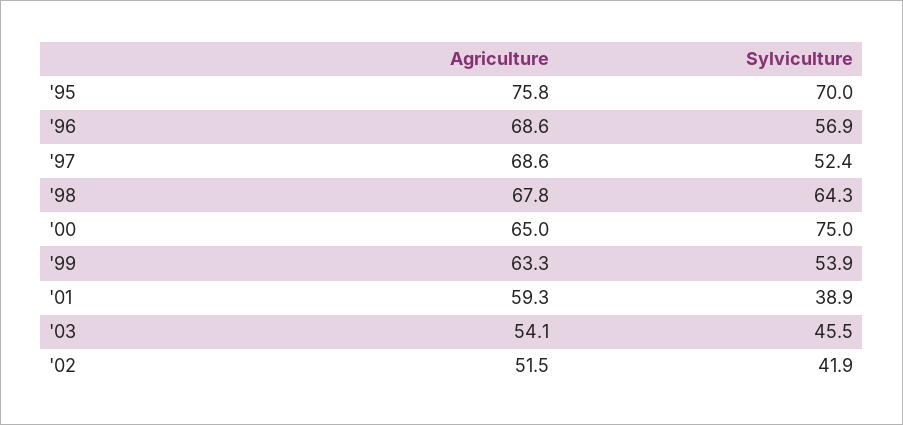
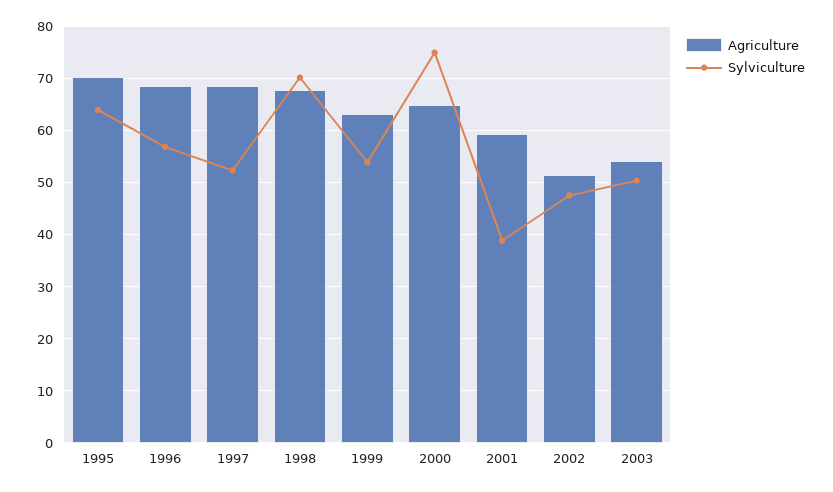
  {
    "Agriculture": {
-     "'95": 75.8,
+     "'95": 70,
      "'96": 68.6,
      "'97": 68.6,
      "'98": 67.8,
      "'00": 65,
      "'99": 63.3,
      "'01": 59.3,
      "'03": 54.1,
      "'02": 51.5
    },
    "Sylviculture": {
-     "'95": 70,
+     "'95": 64,
      "'96": 56.9,
      "'97": 52.4,
-     "'98": 64.3,
+     "'98": 70,
      "'00": 75,
      "'99": 53.9,
      "'01": 38.9,
-     "'03": 45.5,
+     "'03": 50,
-     "'02": 41.9
+     "'02": 48
    }
  }

